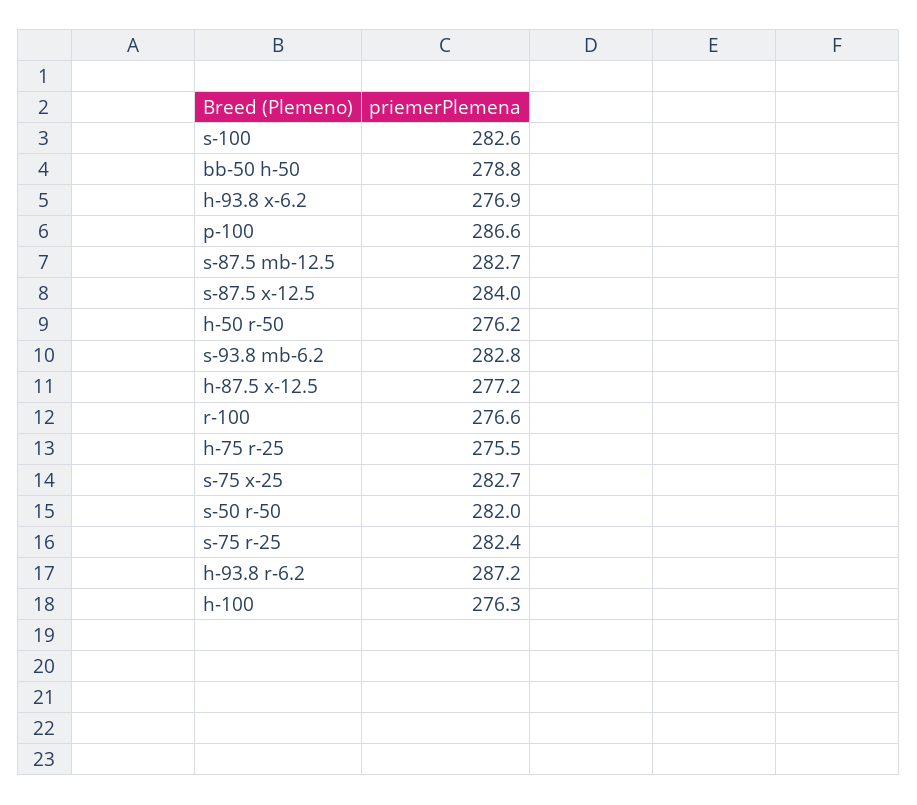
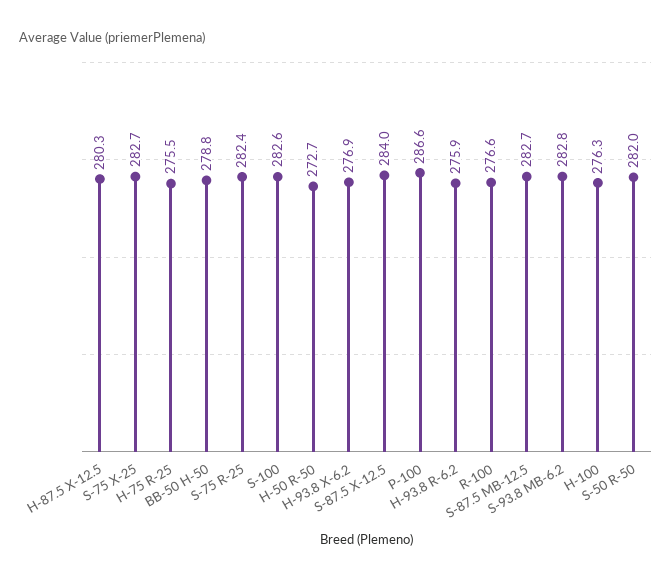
  {
    "s-100": 282.6,
    "bb-50 h-50": 278.8,
    "h-93.8 x-6.2": 276.9,
    "p-100": 286.6,
    "s-87.5 mb-12.5": 282.7,
    "s-87.5 x-12.5": 284,
-   "h-50 r-50": 276.2,
+   "h-50 r-50": 272.7,
    "s-93.8 mb-6.2": 282.8,
-   "h-87.5 x-12.5": 277.2,
+   "h-87.5 x-12.5": 280.3,
    "r-100": 276.6,
    "h-75 r-25": 275.5,
    "s-75 x-25": 282.7,
    "s-50 r-50": 282,
    "s-75 r-25": 282.4,
-   "h-93.8 r-6.2": 287.2,
+   "h-93.8 r-6.2": 275.9,
    "h-100": 276.3
  }

